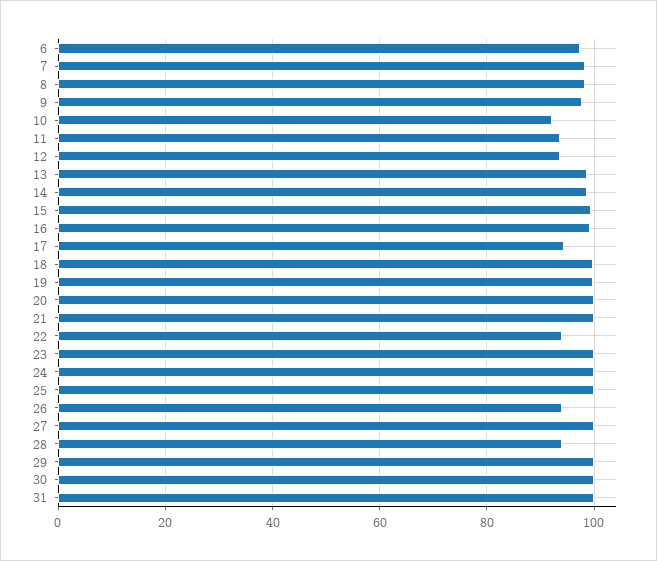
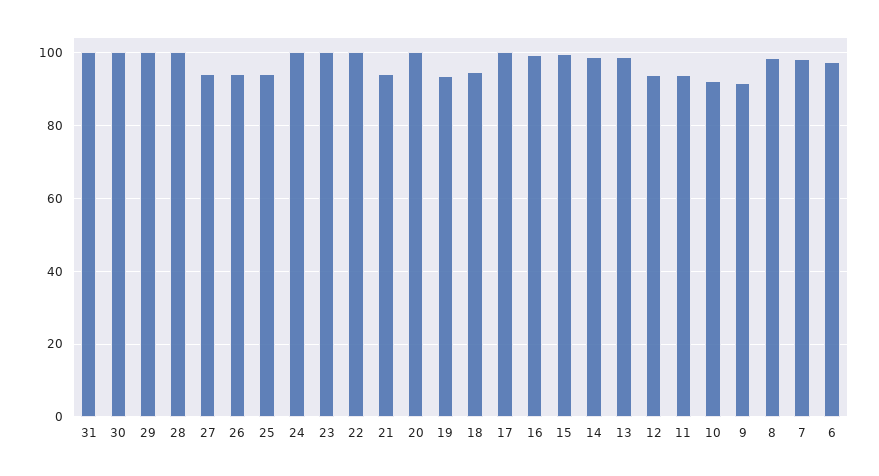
  {
    "6": 98,
    "7": 98,
    "8": 98,
-   "9": 98,
+   "9": 92,
    "10": 92,
    "11": 94,
    "12": 94,
    "13": 98,
    "14": 98,
    "15": 100,
    "16": 100,
-   "17": 94,
+   "17": 100,
-   "18": 100,
+   "18": 94,
-   "19": 100,
+   "19": 94,
    "20": 100,
-   "21": 100,
+   "21": 94,
-   "22": 94,
+   "22": 100,
    "23": 100,
    "24": 100,
-   "25": 100,
+   "25": 94,
    "26": 94,
-   "27": 100,
+   "27": 94,
-   "28": 94,
+   "28": 100,
    "29": 100,
    "30": 100,
    "31": 100
  }

